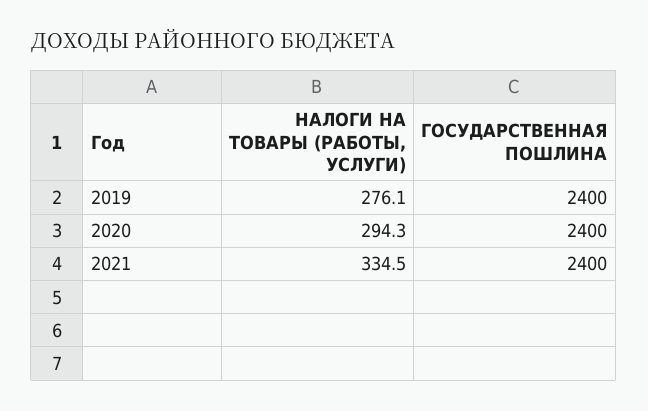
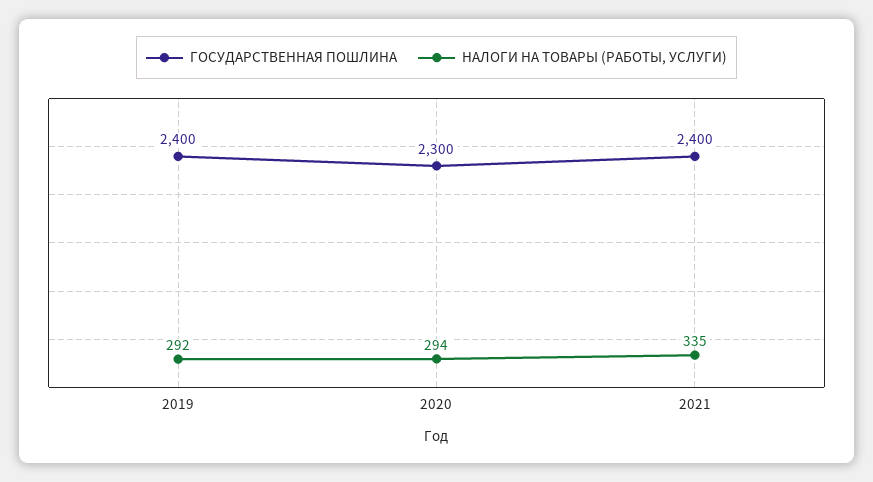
  {
    "НАЛОГИ НА ТОВАРЫ (РАБОТЫ, УСЛУГИ)": {
-     "2019": 276.1,
+     "2019": 292,
      "2020": 294.3,
      "2021": 334.5
    },
    "ГОСУДАРСТВЕННАЯ ПОШЛИНА": {
      "2019": 2400,
-     "2020": 2400,
+     "2020": 2300,
      "2021": 2400
    }
  }

